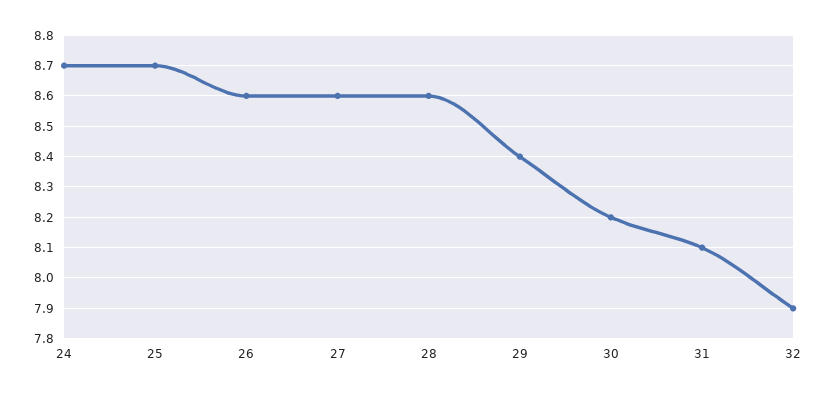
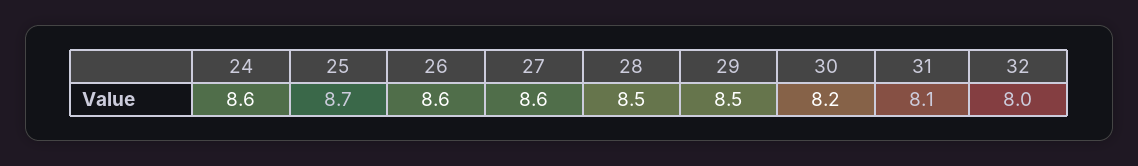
  {
-   "24": 8.7,
+   "24": 8.6,
    "25": 8.7,
    "26": 8.6,
    "27": 8.6,
-   "28": 8.6,
+   "28": 8.5,
-   "29": 8.4,
+   "29": 8.5,
    "30": 8.2,
    "31": 8.1,
-   "32": 7.9
+   "32": 8
  }

